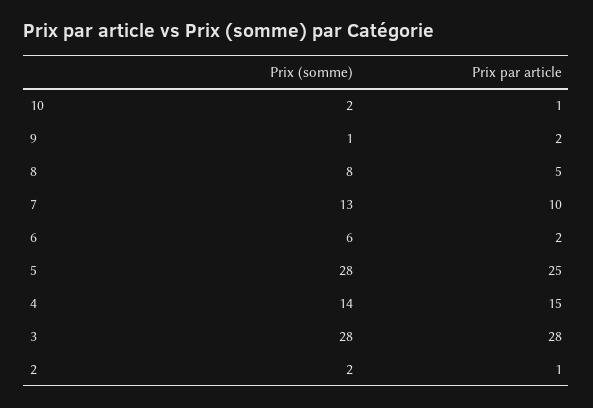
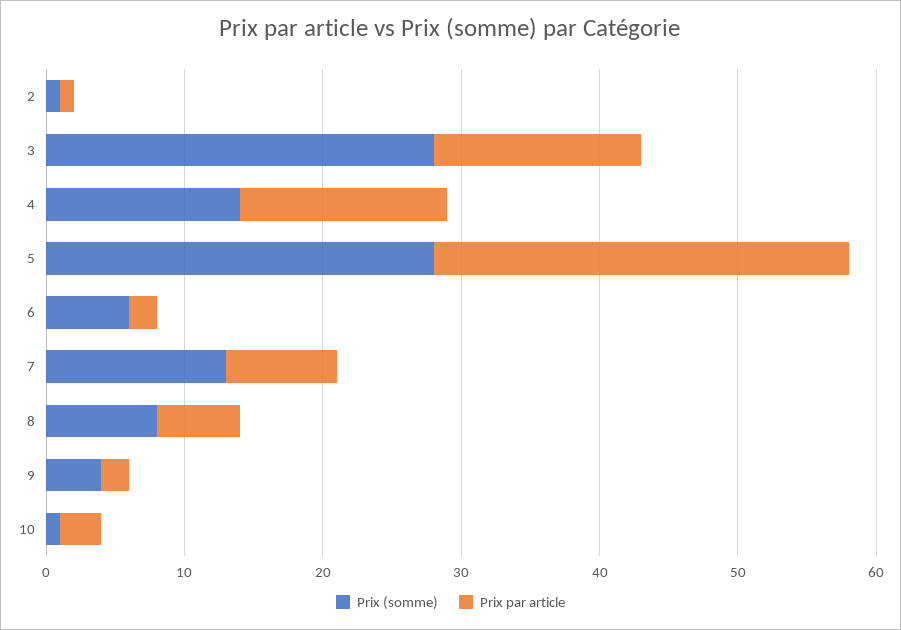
  {
    "Prix (somme)": {
-     "10": 2,
+     "10": 1,
-     "9": 1,
+     "9": 4,
      "8": 8,
      "7": 13,
      "6": 6,
      "5": 28,
      "4": 14,
      "3": 28,
-     "2": 2
+     "2": 1
    },
    "Prix par article": {
-     "10": 1,
+     "10": 3,
      "9": 2,
-     "8": 5,
+     "8": 6,
-     "7": 10,
+     "7": 8,
      "6": 2,
-     "5": 25,
+     "5": 30,
      "4": 15,
-     "3": 28,
+     "3": 15,
      "2": 1
    }
  }

